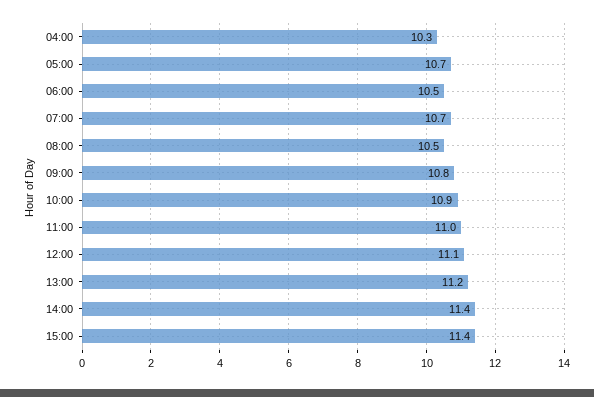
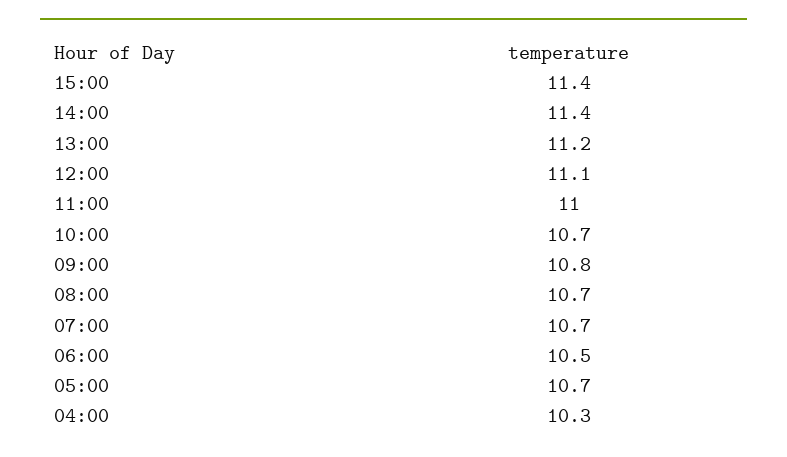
  {
    "04:00": 10.3,
    "05:00": 10.7,
    "06:00": 10.5,
    "07:00": 10.7,
-   "08:00": 10.5,
+   "08:00": 10.7,
    "09:00": 10.8,
-   "10:00": 10.9,
+   "10:00": 10.7,
    "11:00": 11,
    "12:00": 11.1,
    "13:00": 11.2,
    "14:00": 11.4,
    "15:00": 11.4
  }

